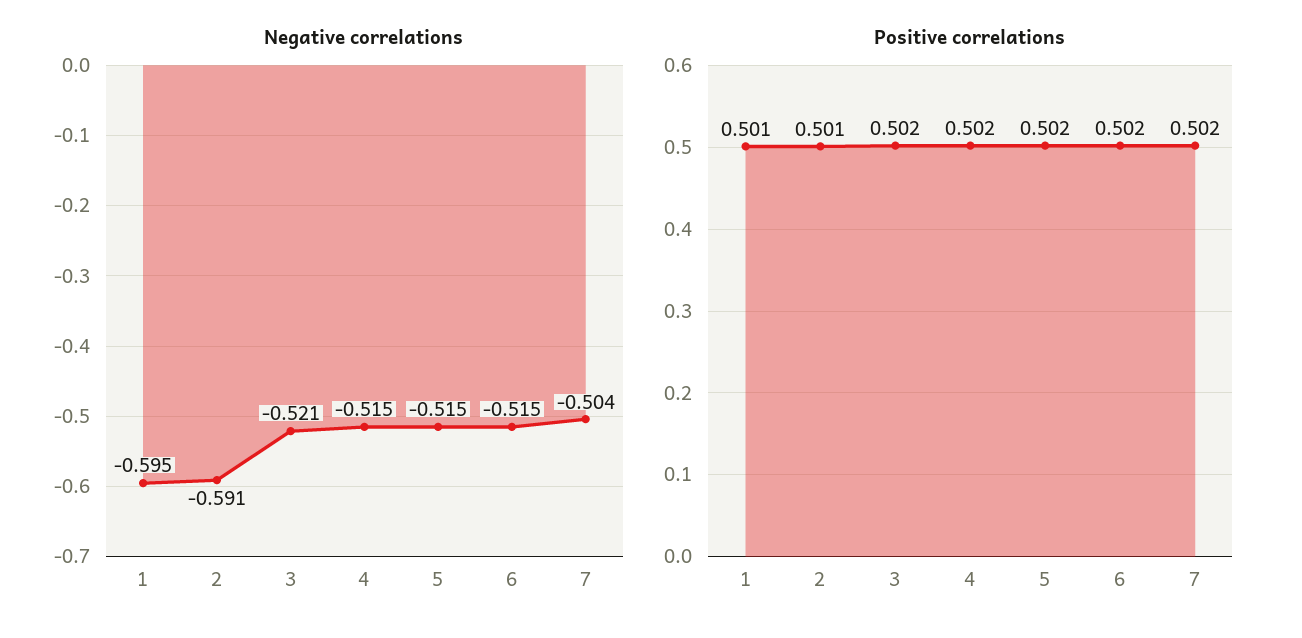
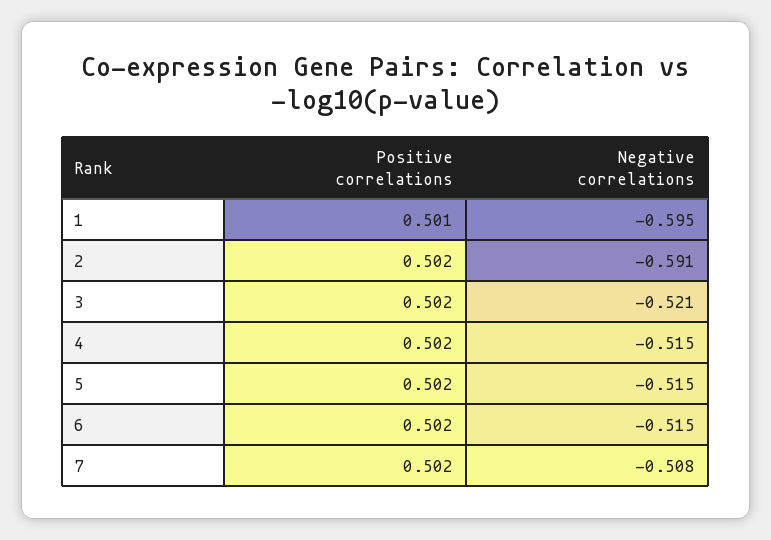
  {
    "Negative correlations": {
      "1": -0.595,
      "2": -0.591,
      "3": -0.521,
      "4": -0.515,
      "5": -0.515,
      "6": -0.515,
-     "7": -0.504
+     "7": -0.508
    },
    "Positive correlations": {
      "1": 0.501,
-     "2": 0.501,
+     "2": 0.502,
      "3": 0.502,
      "4": 0.502,
      "5": 0.502,
      "6": 0.502,
      "7": 0.502
    }
  }

